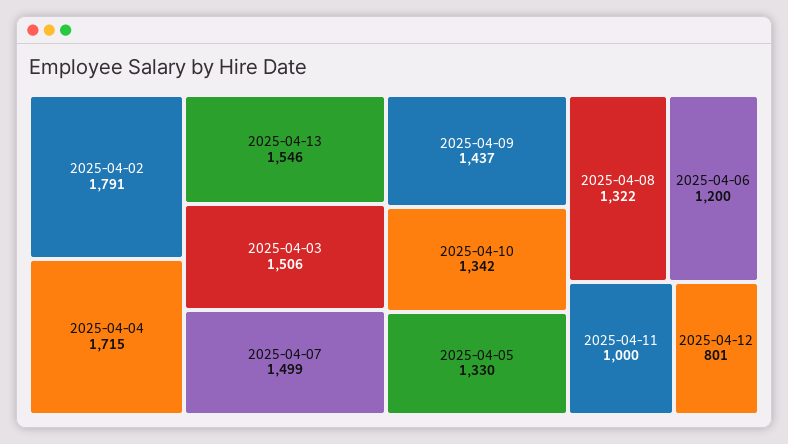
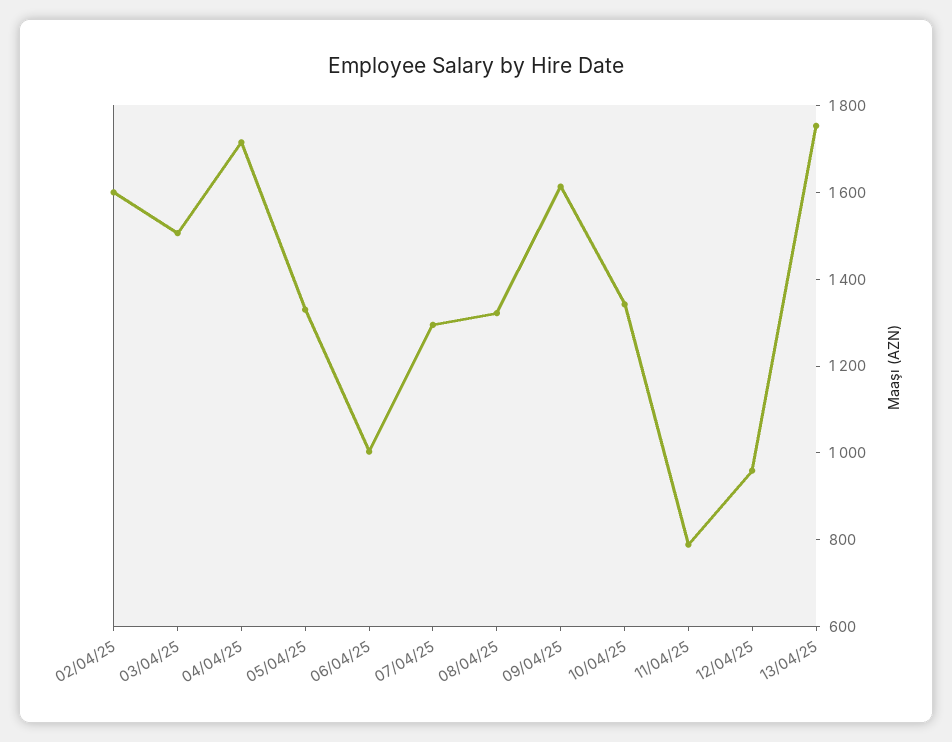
  {
-   "2025-04-02": 1791,
+   "2025-04-02": 1600,
    "2025-04-04": 1715,
-   "2025-04-13": 1546,
+   "2025-04-13": 1750,
    "2025-04-03": 1506,
-   "2025-04-07": 1499,
+   "2025-04-07": 1300,
-   "2025-04-09": 1437,
+   "2025-04-09": 1600,
    "2025-04-10": 1342,
    "2025-04-05": 1330,
    "2025-04-08": 1322,
-   "2025-04-06": 1200,
+   "2025-04-06": 1000,
-   "2025-04-11": 1000,
+   "2025-04-11": 800,
-   "2025-04-12": 801
+   "2025-04-12": 950
  }

